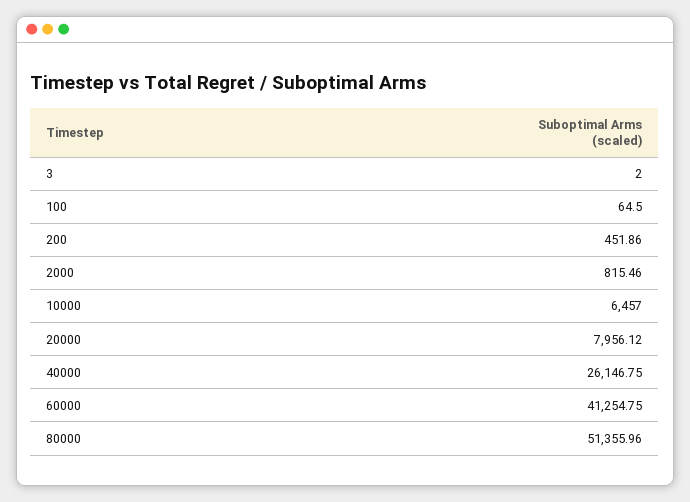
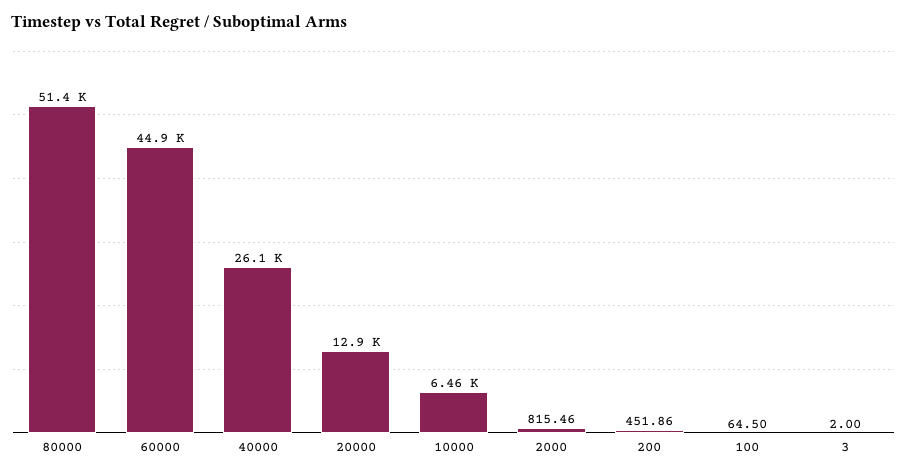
  {
    "3": 2,
    "100": 64.5,
    "200": 451.86,
    "2000": 815.46,
    "10000": 6457,
-   "20000": 7956.12,
+   "20000": 12900,
    "40000": 26146.75,
-   "60000": 41254.75,
+   "60000": 44900,
    "80000": 51355.96
  }

